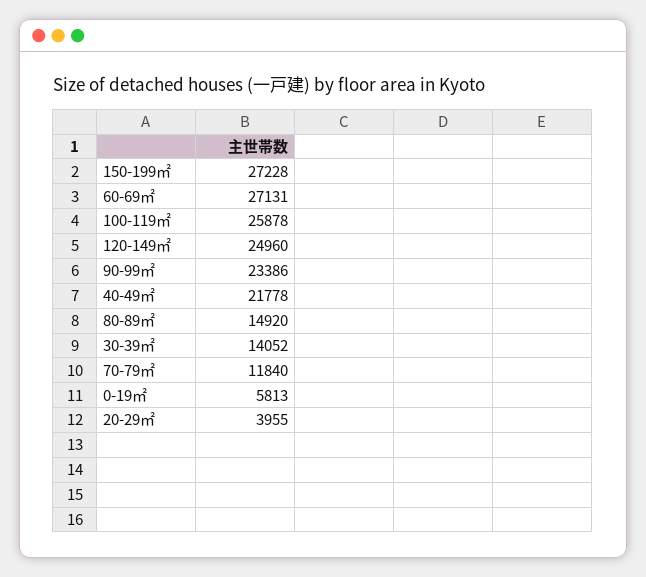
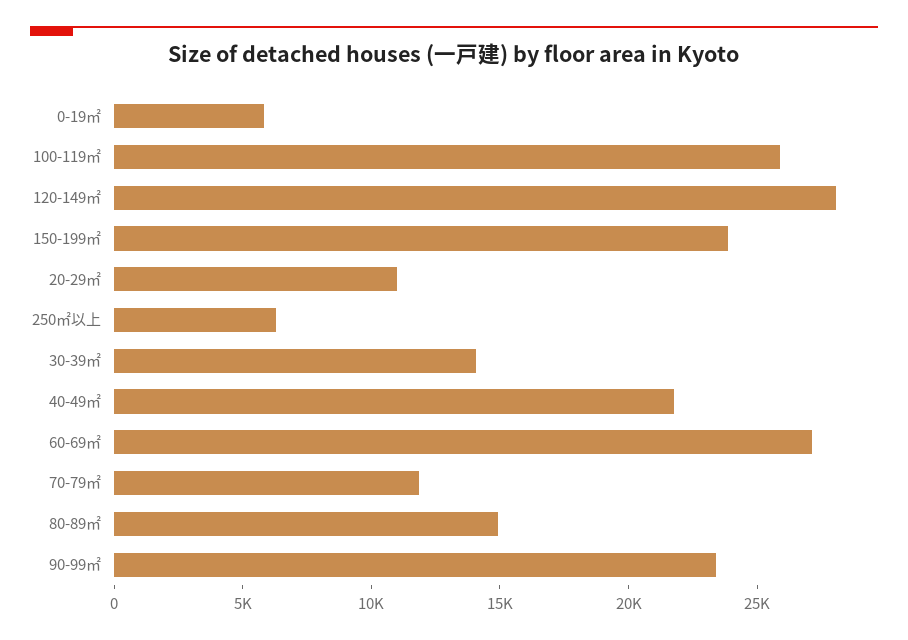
  {
-   "150-199㎡": 27228,
+   "150-199㎡": 24000,
    "60-69㎡": 27131,
    "100-119㎡": 25878,
-   "120-149㎡": 24960,
+   "120-149㎡": 28000,
    "90-99㎡": 23386,
    "40-49㎡": 21778,
    "80-89㎡": 14920,
    "30-39㎡": 14052,
    "70-79㎡": 11840,
    "0-19㎡": 5813,
-   "20-29㎡": 3955
+   "20-29㎡": 11000,
+   "250㎡以上": 6000
  }

